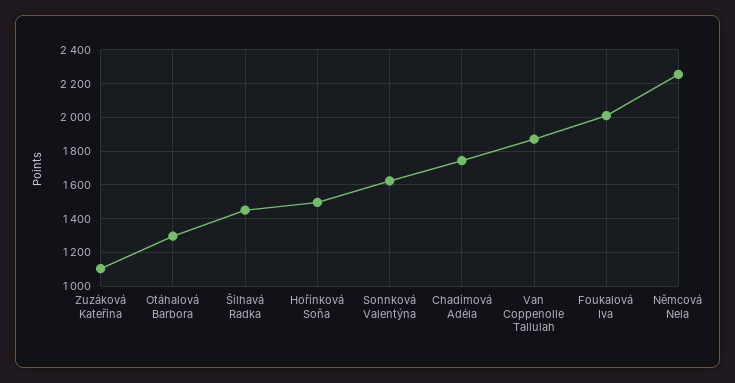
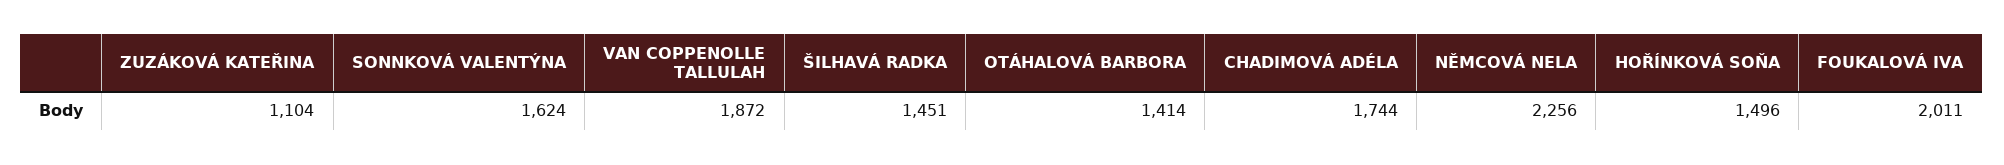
  {
    "Zuzáková Kateřina": 1104,
-   "Otáhalová Barbora": 1300,
+   "Otáhalová Barbora": 1414,
    "Šilhavá Radka": 1451,
    "Hořínková Soňa": 1496,
    "Sonnková Valentýna": 1624,
    "Chadimová Adéla": 1744,
    "Van Coppenolle Tallulah": 1872,
    "Foukalová Iva": 2011,
    "Němcová Nela": 2256
  }

